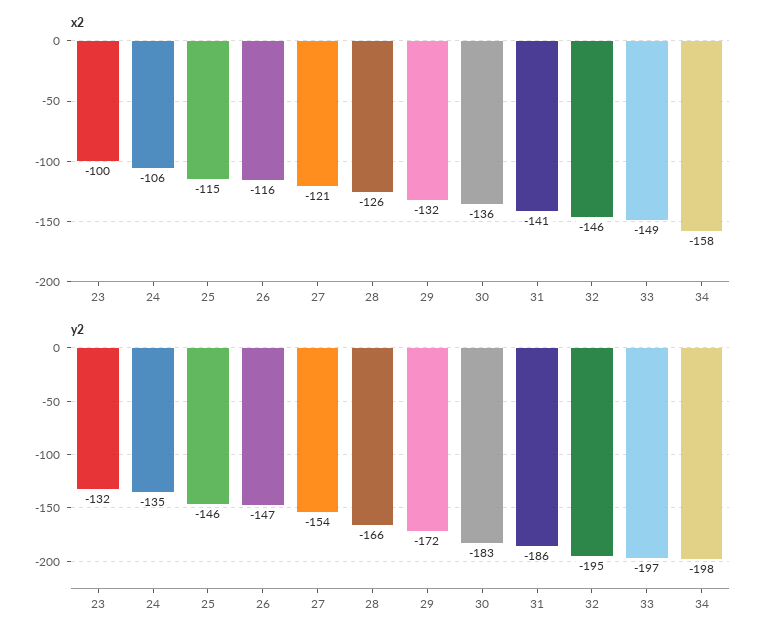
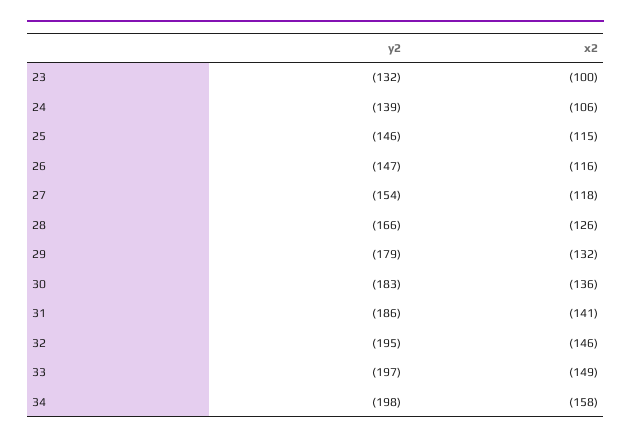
  {
    "x2": {
      "23": -100,
      "24": -106,
      "25": -115,
      "26": -116,
-     "27": -121,
+     "27": -118,
      "28": -126,
      "29": -132,
      "30": -136,
      "31": -141,
      "32": -146,
      "33": -149,
      "34": -158
    },
    "y2": {
      "23": -132,
-     "24": -135,
+     "24": -139,
      "25": -146,
      "26": -147,
      "27": -154,
      "28": -166,
-     "29": -172,
+     "29": -179,
      "30": -183,
      "31": -186,
      "32": -195,
      "33": -197,
      "34": -198
    }
  }

